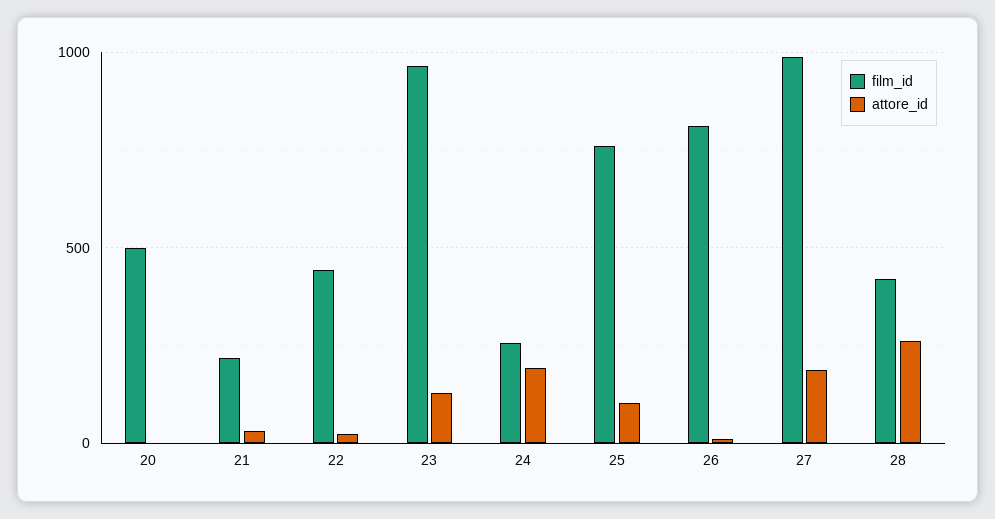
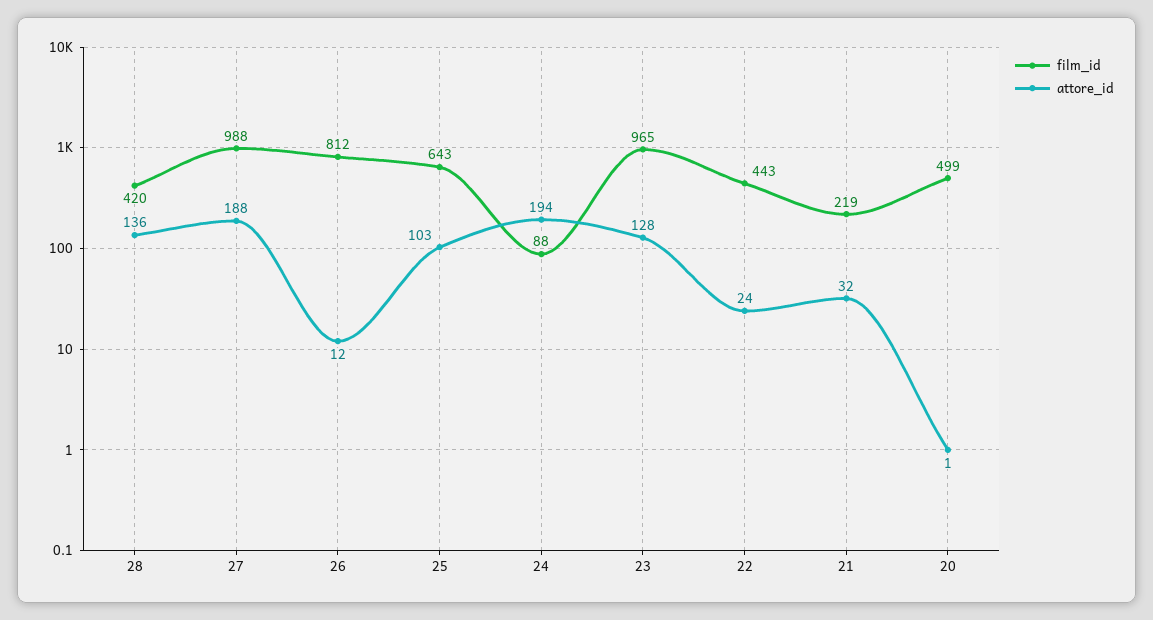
  {
    "film_id": {
      "20": 499,
      "21": 219,
      "22": 443,
      "23": 965,
-     "24": 250,
+     "24": 88,
-     "25": 750,
+     "25": 643,
      "26": 812,
      "27": 988,
      "28": 420
    },
    "attore_id": {
      "20": 1,
      "21": 32,
      "22": 24,
      "23": 128,
      "24": 194,
      "25": 103,
      "26": 12,
      "27": 188,
-     "28": 250
+     "28": 136
    }
  }

